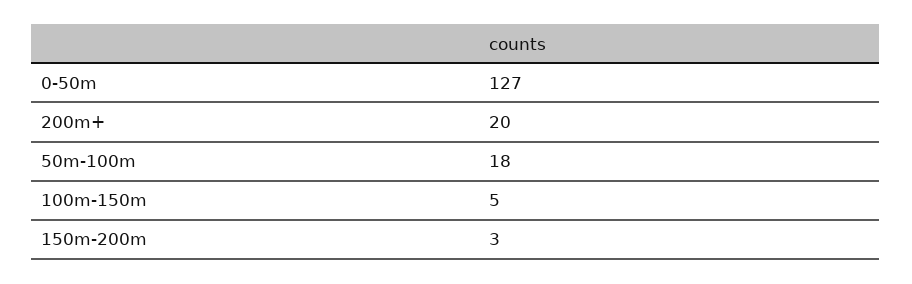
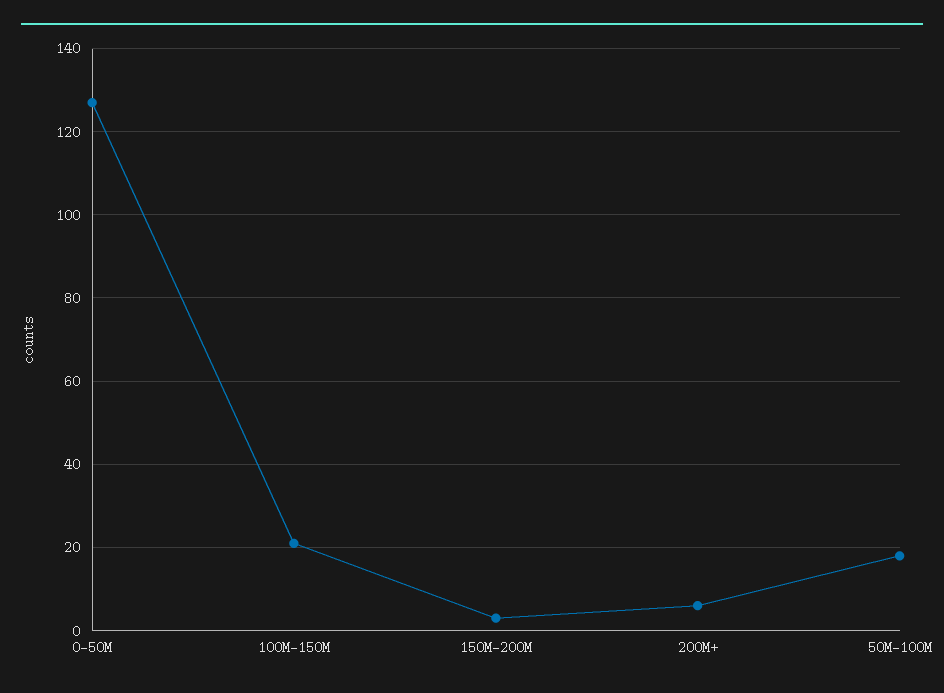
  {
    "0-50m": 127,
-   "200m+": 20,
+   "200m+": 5,
    "50m-100m": 18,
-   "100m-150m": 5,
+   "100m-150m": 20,
    "150m-200m": 3
  }

